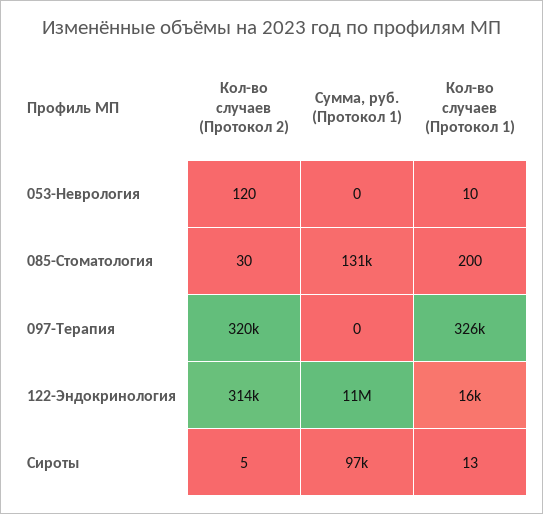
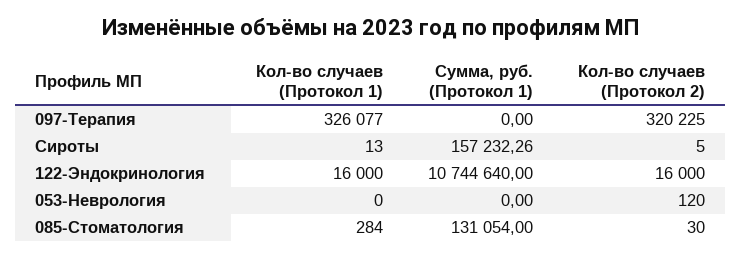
  {
    "Кол-во случаев (Протокол 2)": {
      "053-Неврология": 120,
      "085-Стоматология": 30,
      "097-Терапия": 320225,
-     "122-Эндокринология": 314000,
+     "122-Эндокринология": 16000,
      "Сироты": 5
    },
    "Сумма, руб. (Протокол 1)": {
      "053-Неврология": 0,
      "085-Стоматология": 131054,
      "097-Терапия": 0,
      "122-Эндокринология": 10744640,
-     "Сироты": 97000
+     "Сироты": 157232.26
    },
    "Кол-во случаев (Протокол 1)": {
-     "053-Неврология": 10,
+     "053-Неврология": 0,
-     "085-Стоматология": 200,
+     "085-Стоматология": 284,
      "097-Терапия": 326077,
      "122-Эндокринология": 16000,
      "Сироты": 13
    }
  }

